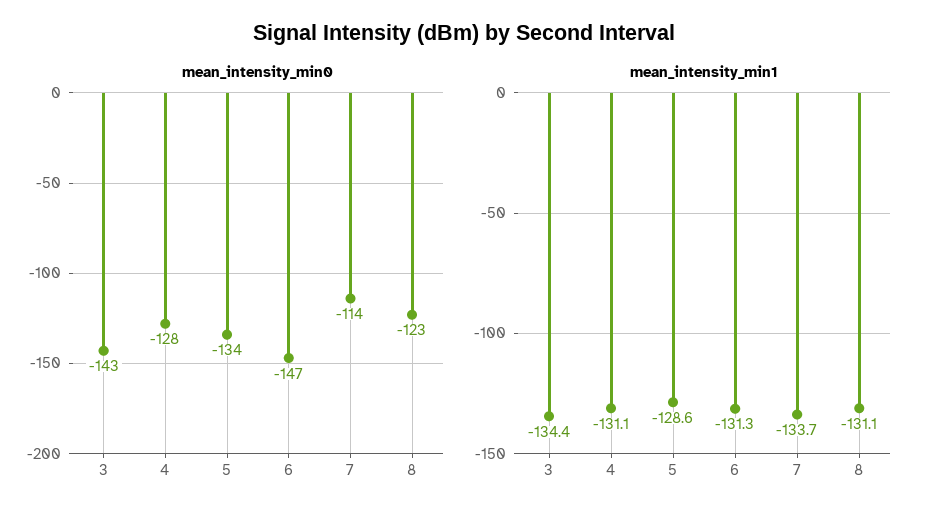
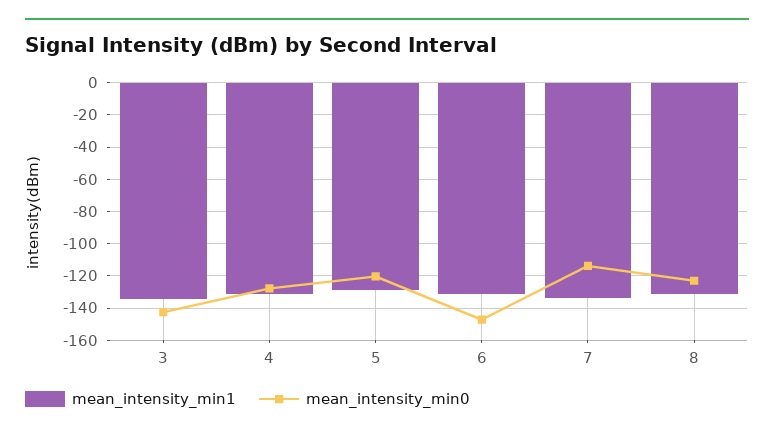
  {
    "mean_intensity_min0": {
      "3": -143,
      "4": -128,
-     "5": -134,
+     "5": -120,
      "6": -147,
      "7": -114,
      "8": -123
    },
    "mean_intensity_min1": {
      "3": -134.4,
      "4": -131.1,
      "5": -128.6,
      "6": -131.3,
      "7": -133.7,
      "8": -131.1
    }
  }

